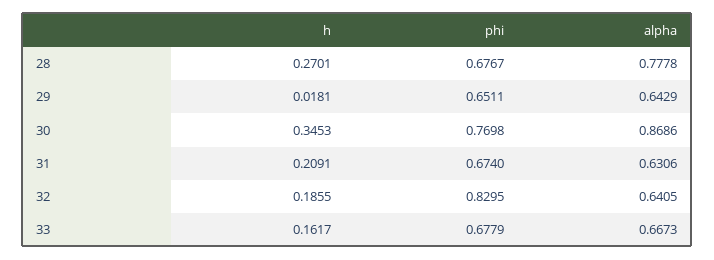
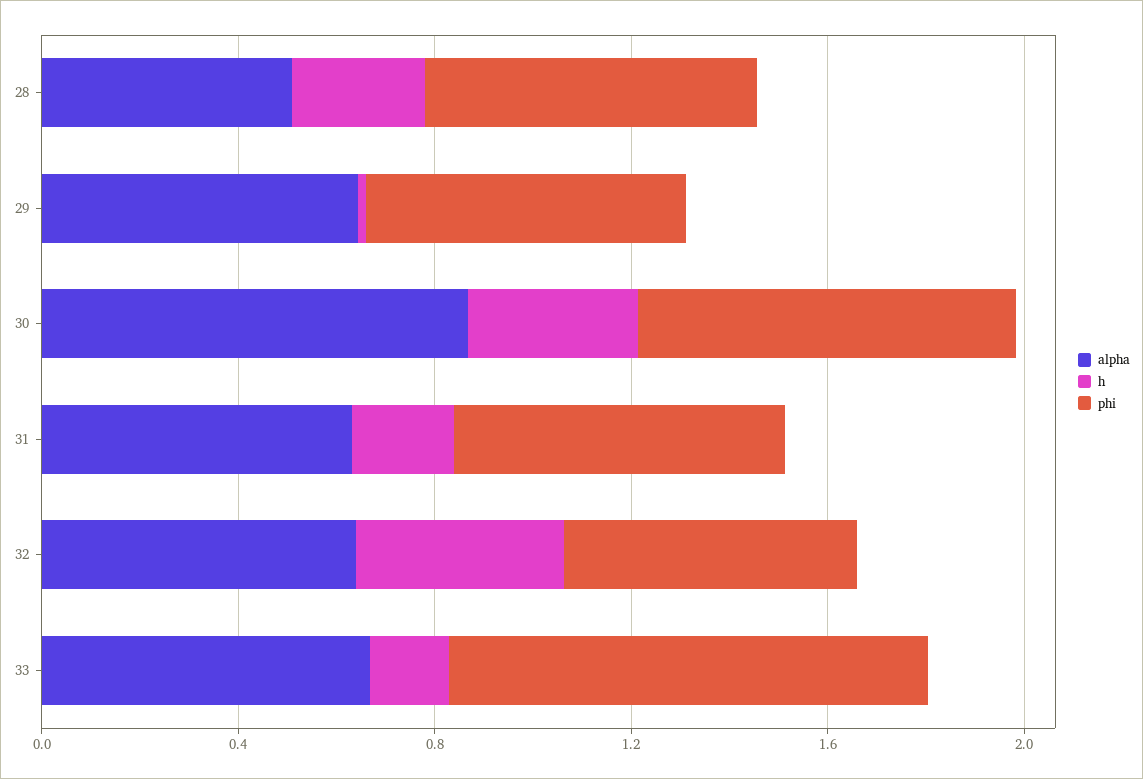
  {
    "h": {
      "28": 0.2701,
      "29": 0.0181,
      "30": 0.3453,
      "31": 0.2091,
-     "32": 0.1855,
+     "32": 0.4,
      "33": 0.1617
    },
    "phi": {
      "28": 0.6767,
      "29": 0.6511,
      "30": 0.7698,
      "31": 0.674,
-     "32": 0.8295,
+     "32": 0.6,
-     "33": 0.6779
+     "33": 1
    },
    "alpha": {
-     "28": 0.7778,
+     "28": 0.5,
      "29": 0.6429,
      "30": 0.8686,
      "31": 0.6306,
      "32": 0.6405,
      "33": 0.6673
    }
  }

